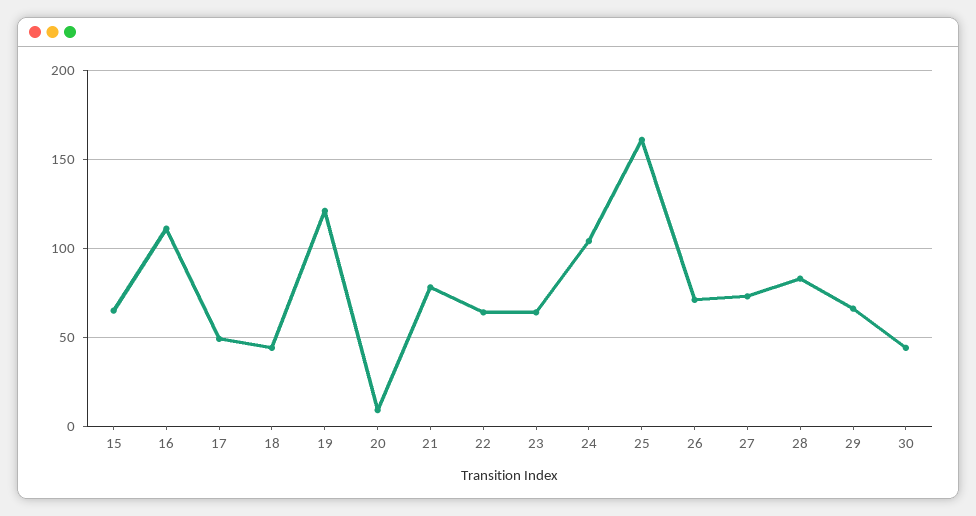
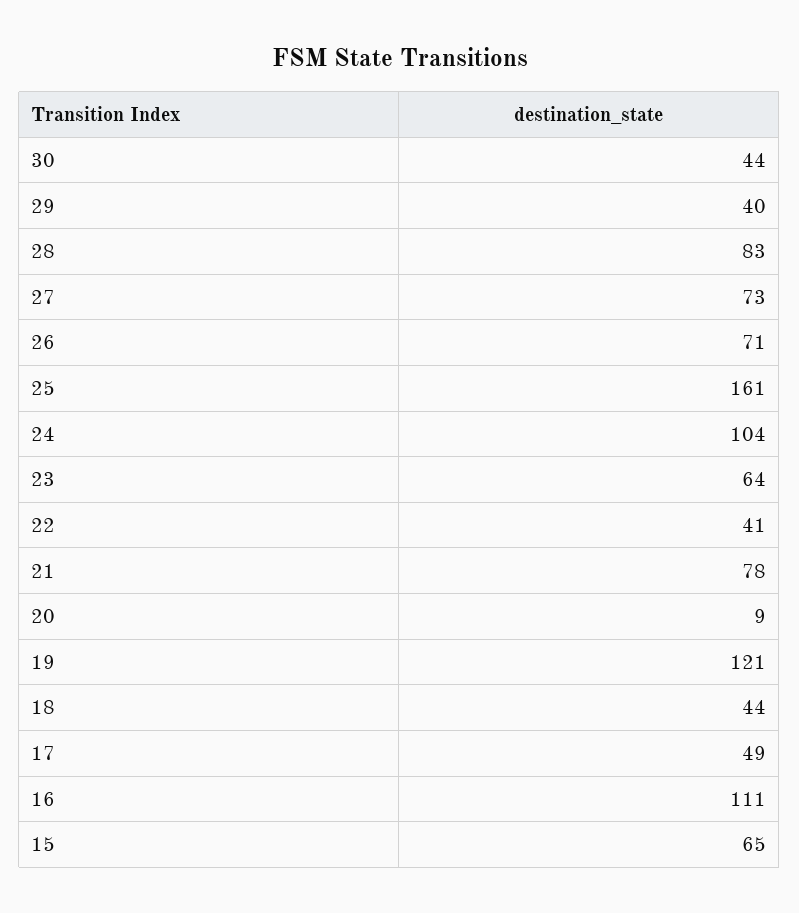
  {
    "15": 65,
    "16": 111,
    "17": 49,
    "18": 44,
    "19": 121,
    "20": 9,
    "21": 78,
-   "22": 65,
+   "22": 41,
    "23": 64,
    "24": 104,
    "25": 161,
    "26": 71,
    "27": 73,
    "28": 83,
-   "29": 65,
+   "29": 40,
    "30": 44
  }

